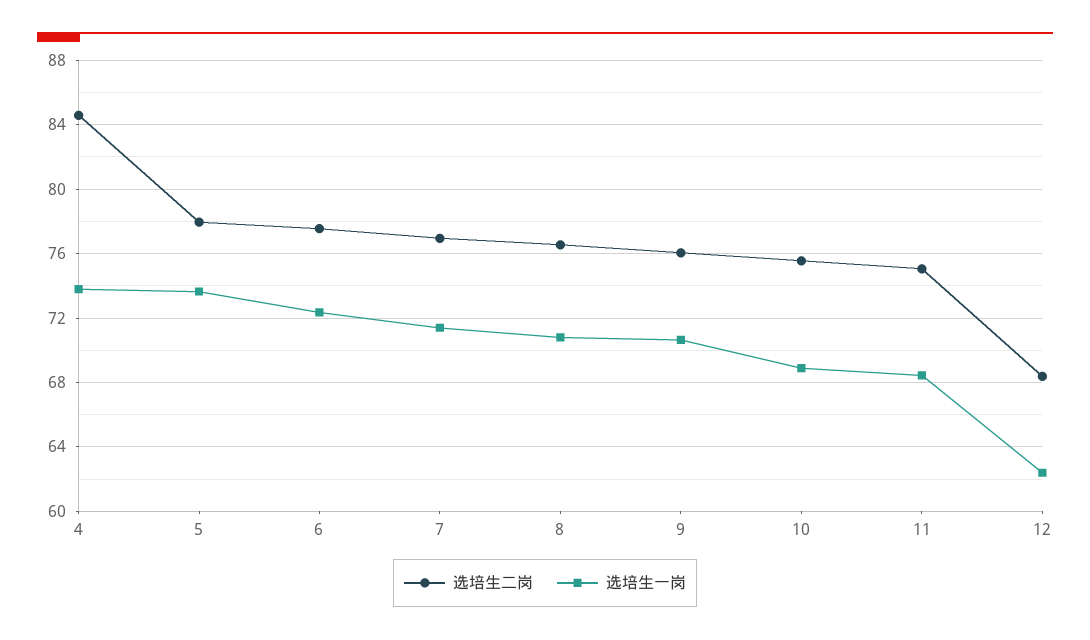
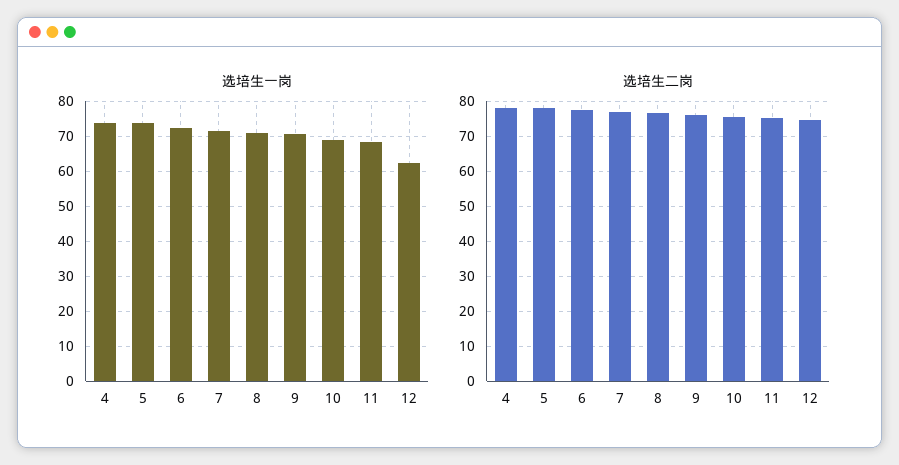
  {
    "选培生二岗": {
-     "4": 84.5,
+     "4": 78,
      "5": 78,
      "6": 77.5,
      "7": 77,
      "8": 76.5,
      "9": 76,
      "10": 75.5,
      "11": 75,
-     "12": 68.5
+     "12": 74
    },
    "选培生一岗": {
      "4": 74,
      "5": 73.5,
      "6": 72.5,
      "7": 71.5,
      "8": 71,
      "9": 70.5,
      "10": 69,
      "11": 68.5,
      "12": 62.5
    }
  }

